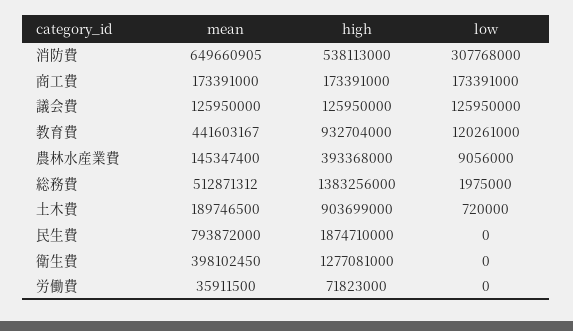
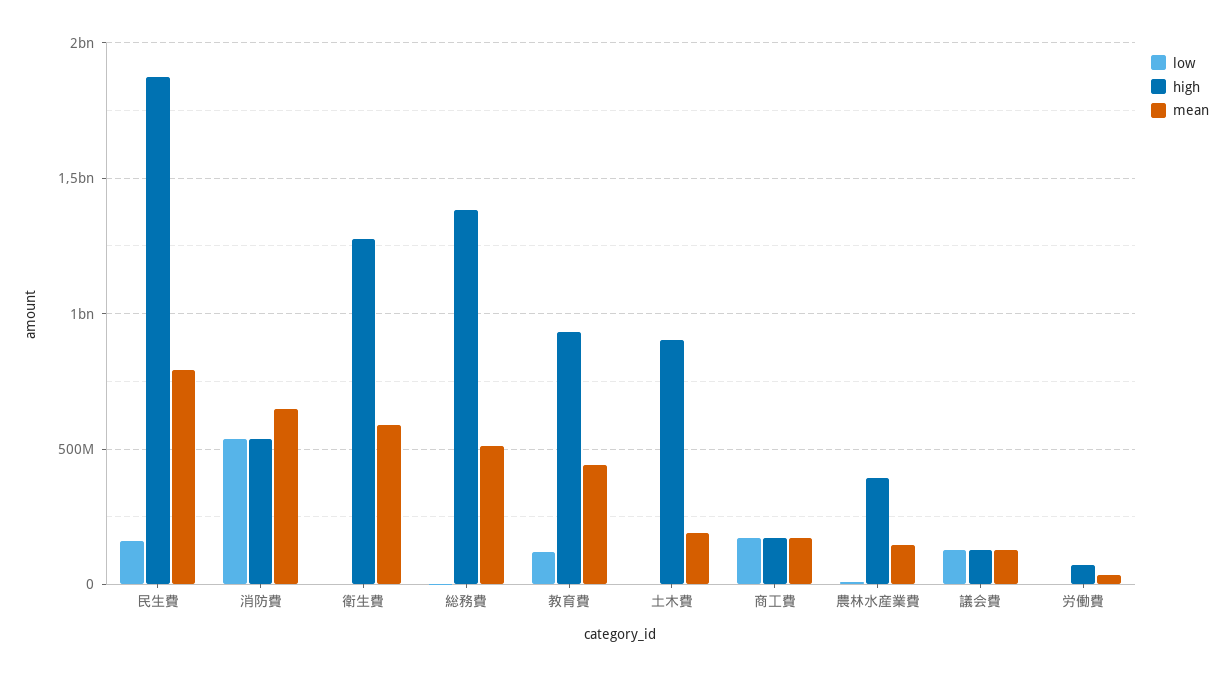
  {
    "mean": {
      "消防費": 649660905,
      "商工費": 173391000,
      "議会費": 125950000,
      "教育費": 441603167,
      "農林水産業費": 145347400,
      "総務費": 512871312,
      "土木費": 189746500,
      "民生費": 793872000,
-     "衛生費": 398102450,
+     "衛生費": 600000000,
      "労働費": 35911500
    },
    "high": {
      "消防費": 538113000,
      "商工費": 173391000,
      "議会費": 125950000,
      "教育費": 932704000,
      "農林水産業費": 393368000,
      "総務費": 1383256000,
      "土木費": 903699000,
      "民生費": 1874710000,
      "衛生費": 1277081000,
      "労働費": 71823000
    },
    "low": {
-     "消防費": 307768000,
+     "消防費": 550000000,
      "商工費": 173391000,
      "議会費": 125950000,
      "教育費": 120261000,
      "農林水産業費": 9056000,
      "総務費": 1975000,
      "土木費": 720000,
-     "民生費": 0,
+     "民生費": 150000000,
      "衛生費": 0,
      "労働費": 0
    }
  }

